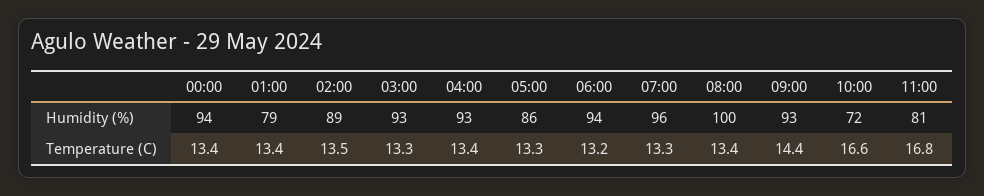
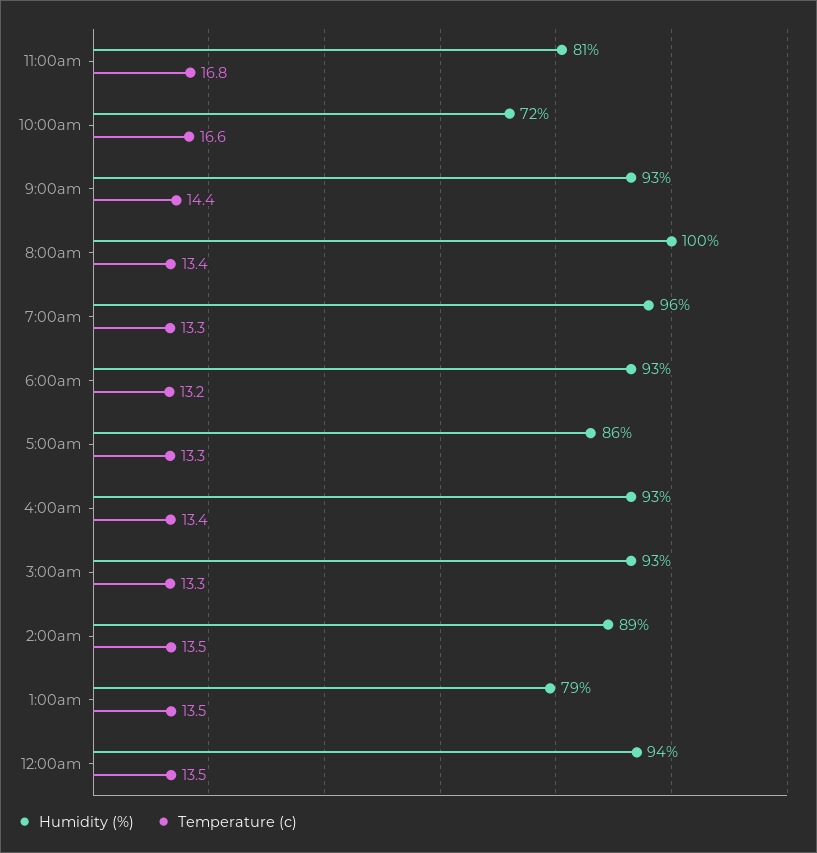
  {
    "Humidity (%)": {
      "00:00": 94,
      "01:00": 79,
      "02:00": 89,
      "03:00": 93,
      "04:00": 93,
      "05:00": 86,
-     "06:00": 94,
+     "06:00": 93,
      "07:00": 96,
      "08:00": 100,
      "09:00": 93,
      "10:00": 72,
      "11:00": 81
    },
    "Temperature (C)": {
-     "00:00": 13.4,
+     "00:00": 13.5,
-     "01:00": 13.4,
+     "01:00": 13.5,
      "02:00": 13.5,
      "03:00": 13.3,
      "04:00": 13.4,
      "05:00": 13.3,
      "06:00": 13.2,
      "07:00": 13.3,
      "08:00": 13.4,
      "09:00": 14.4,
      "10:00": 16.6,
      "11:00": 16.8
    }
  }

